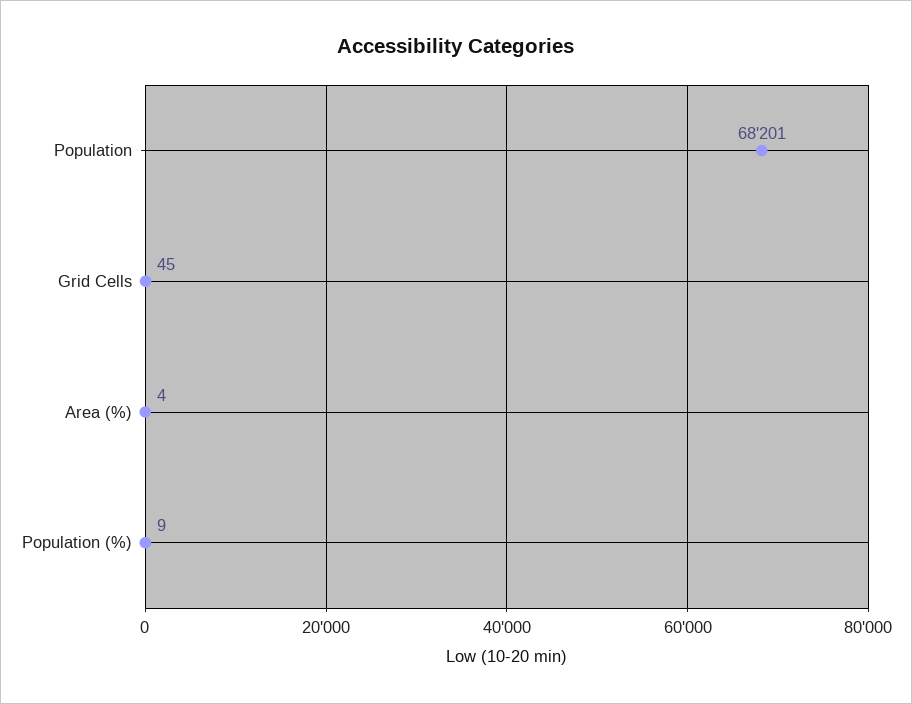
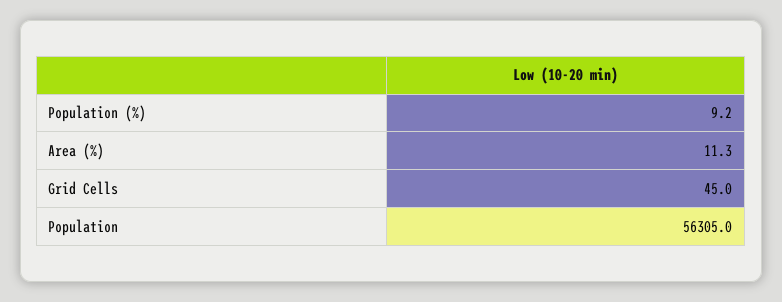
  {
-   "Population": 68201,
+   "Population": 56305,
    "Grid Cells": 45,
-   "Area (%)": 4,
+   "Area (%)": 11.3,
    "Population (%)": 9.2
  }

